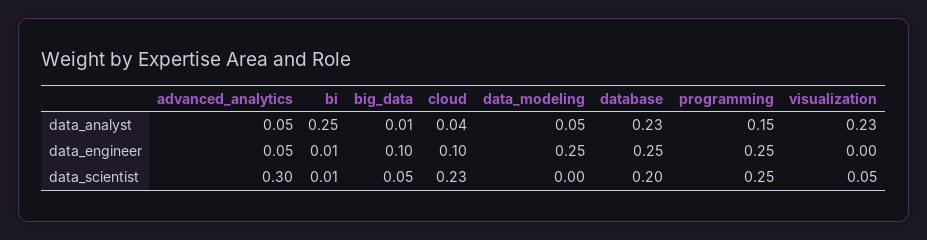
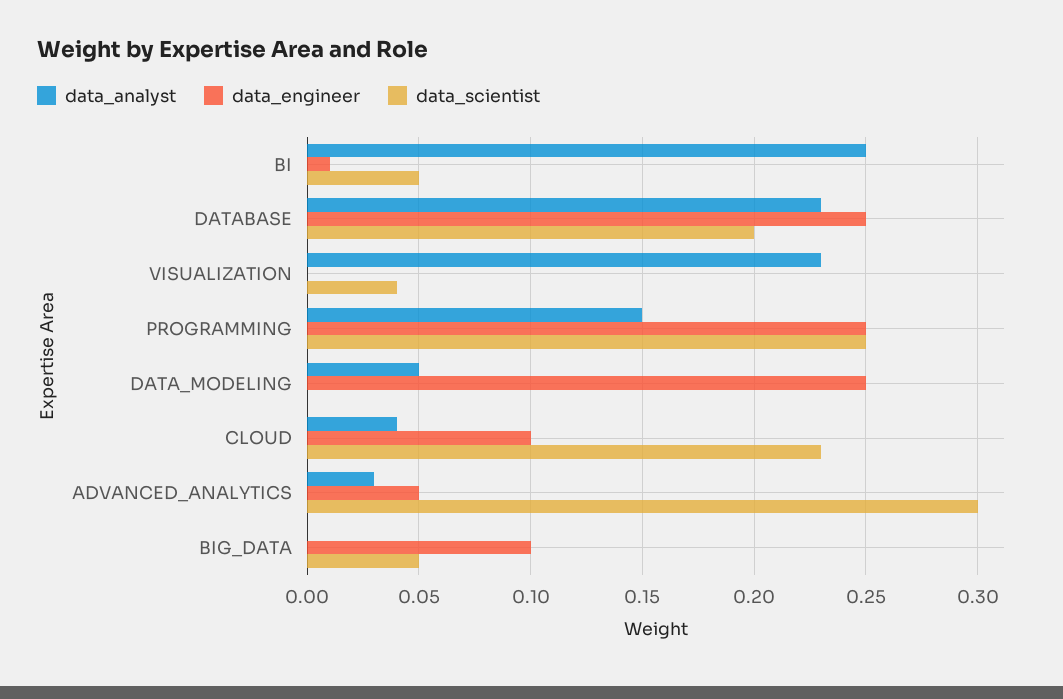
  {
    "data_analyst": {
-     "advanced_analytics": 0.05,
+     "advanced_analytics": 0.03,
      "bi": 0.25,
-     "big_data": 0.01,
+     "big_data": 0,
      "cloud": 0.04,
      "data_modeling": 0.05,
      "database": 0.23,
      "programming": 0.15,
      "visualization": 0.23
    },
    "data_engineer": {
      "advanced_analytics": 0.05,
      "bi": 0.01,
      "big_data": 0.1,
      "cloud": 0.1,
      "data_modeling": 0.25,
      "database": 0.25,
      "programming": 0.25,
      "visualization": 0
    },
    "data_scientist": {
      "advanced_analytics": 0.3,
-     "bi": 0.01,
+     "bi": 0.05,
      "big_data": 0.05,
      "cloud": 0.23,
      "data_modeling": 0,
      "database": 0.2,
      "programming": 0.25,
-     "visualization": 0.05
+     "visualization": 0.04
    }
  }

